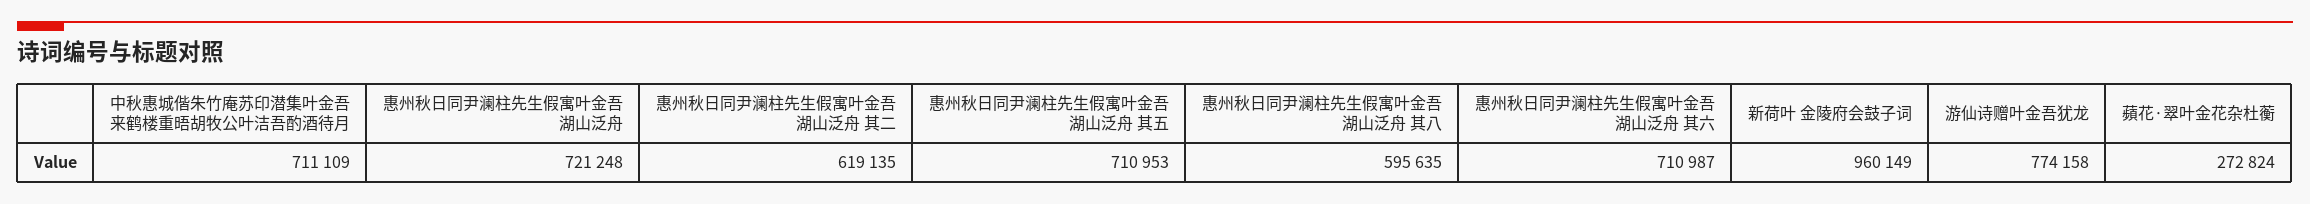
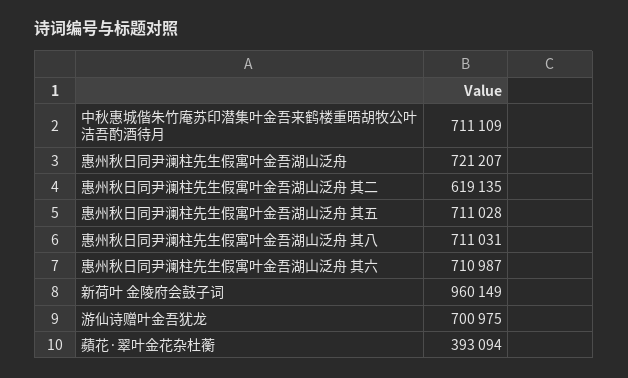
  {
    "中秋惠城偕朱竹庵苏印潜集叶金吾来鹤楼重晤胡牧公叶洁吾酌酒待月": 711109,
-   "惠州秋日同尹澜柱先生假寓叶金吾湖山泛舟": 721248,
+   "惠州秋日同尹澜柱先生假寓叶金吾湖山泛舟": 721207,
    "惠州秋日同尹澜柱先生假寓叶金吾湖山泛舟 其二": 619135,
-   "惠州秋日同尹澜柱先生假寓叶金吾湖山泛舟 其五": 710953,
+   "惠州秋日同尹澜柱先生假寓叶金吾湖山泛舟 其五": 711028,
-   "惠州秋日同尹澜柱先生假寓叶金吾湖山泛舟 其八": 595635,
+   "惠州秋日同尹澜柱先生假寓叶金吾湖山泛舟 其八": 711031,
    "惠州秋日同尹澜柱先生假寓叶金吾湖山泛舟 其六": 710987,
    "新荷叶 金陵府会鼓子词": 960149,
-   "游仙诗赠叶金吾犹龙": 774158,
+   "游仙诗赠叶金吾犹龙": 700975,
-   "蘋花·翠叶金花杂杜蘅": 272824
+   "蘋花·翠叶金花杂杜蘅": 393094
  }

